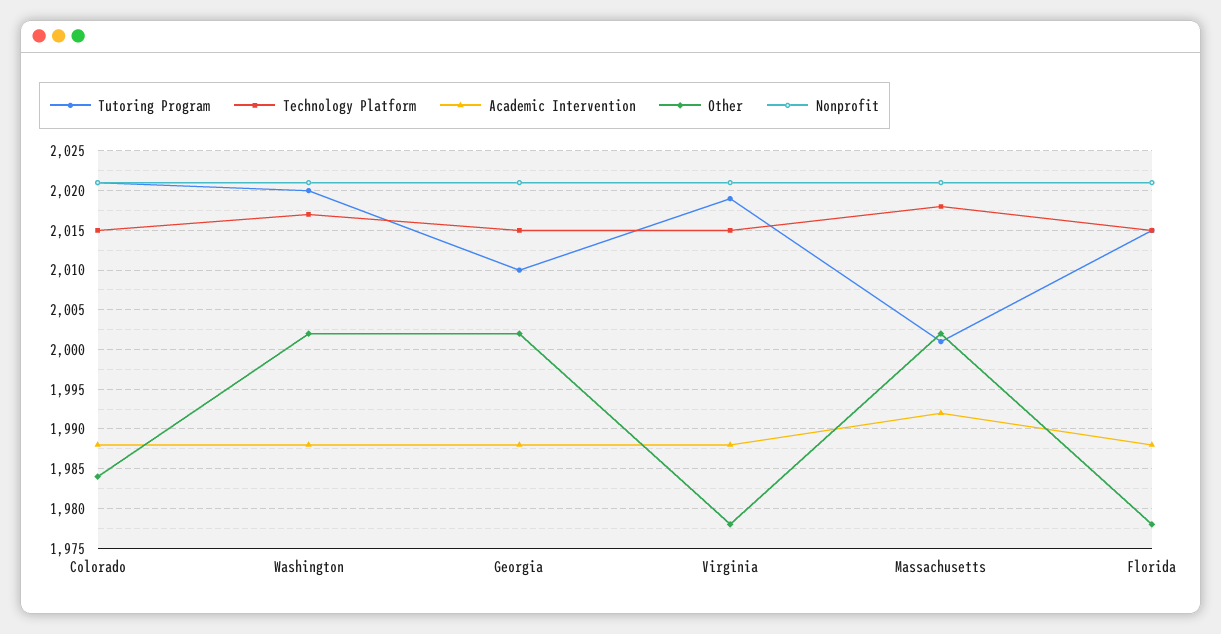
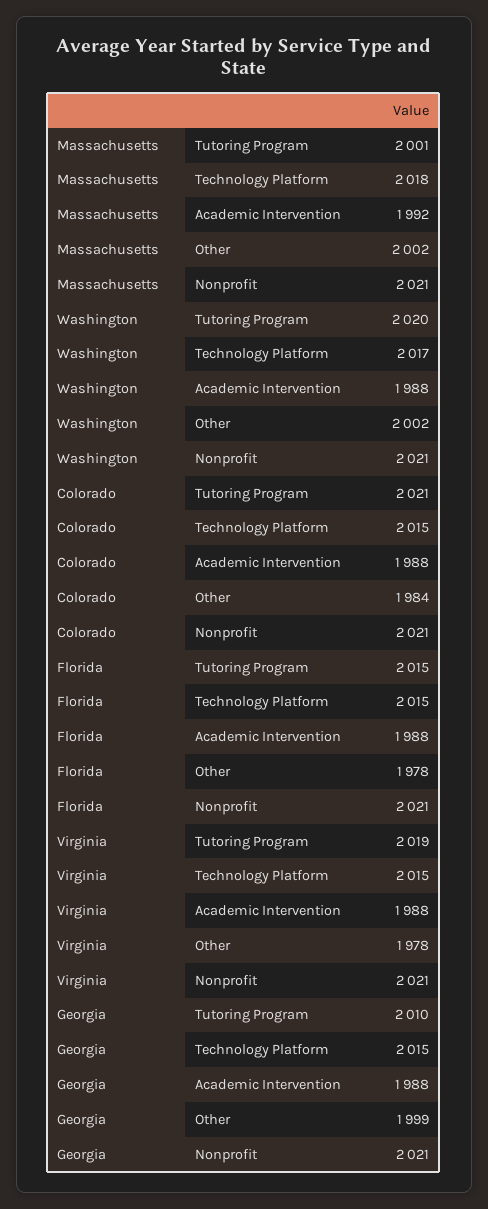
  {
    "Tutoring Program": {
      "Colorado": 2021,
      "Washington": 2020,
      "Georgia": 2010,
      "Virginia": 2019,
      "Massachusetts": 2001,
      "Florida": 2015
    },
    "Technology Platform": {
      "Colorado": 2015,
      "Washington": 2017,
      "Georgia": 2015,
      "Virginia": 2015,
      "Massachusetts": 2018,
      "Florida": 2015
    },
    "Academic Intervention": {
      "Colorado": 1988,
      "Washington": 1988,
      "Georgia": 1988,
      "Virginia": 1988,
      "Massachusetts": 1992,
      "Florida": 1988
    },
    "Other": {
      "Colorado": 1984,
      "Washington": 2002,
-     "Georgia": 2002,
+     "Georgia": 1999,
      "Virginia": 1978,
      "Massachusetts": 2002,
      "Florida": 1978
    },
    "Nonprofit": {
      "Colorado": 2021,
      "Washington": 2021,
      "Georgia": 2021,
      "Virginia": 2021,
      "Massachusetts": 2021,
      "Florida": 2021
    }
  }

